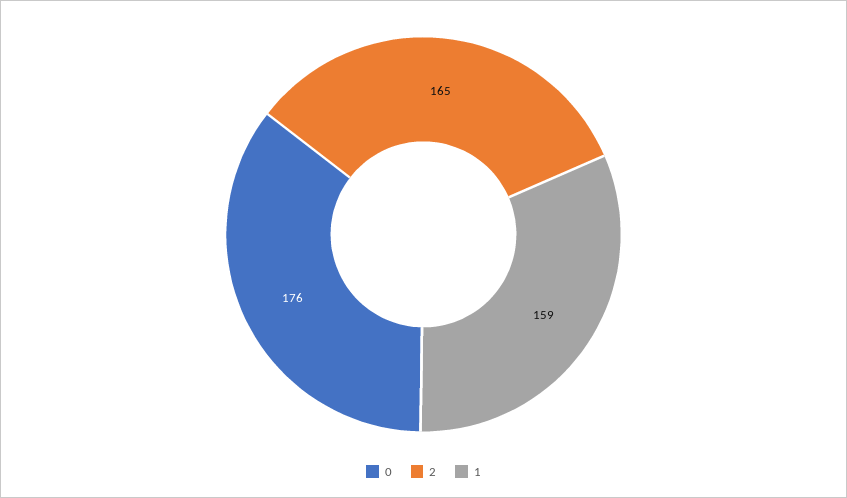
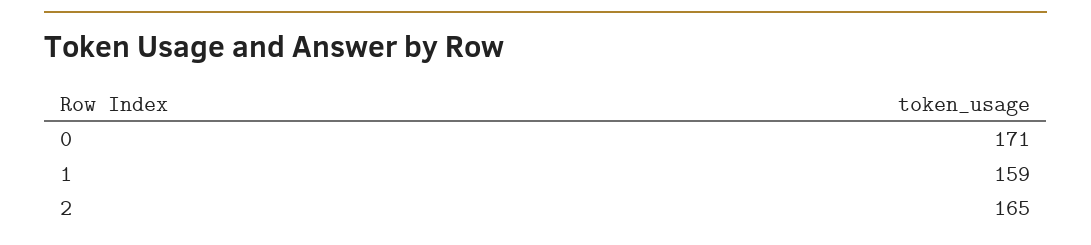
  {
-   "0": 176,
+   "0": 171,
    "2": 165,
    "1": 159
  }

